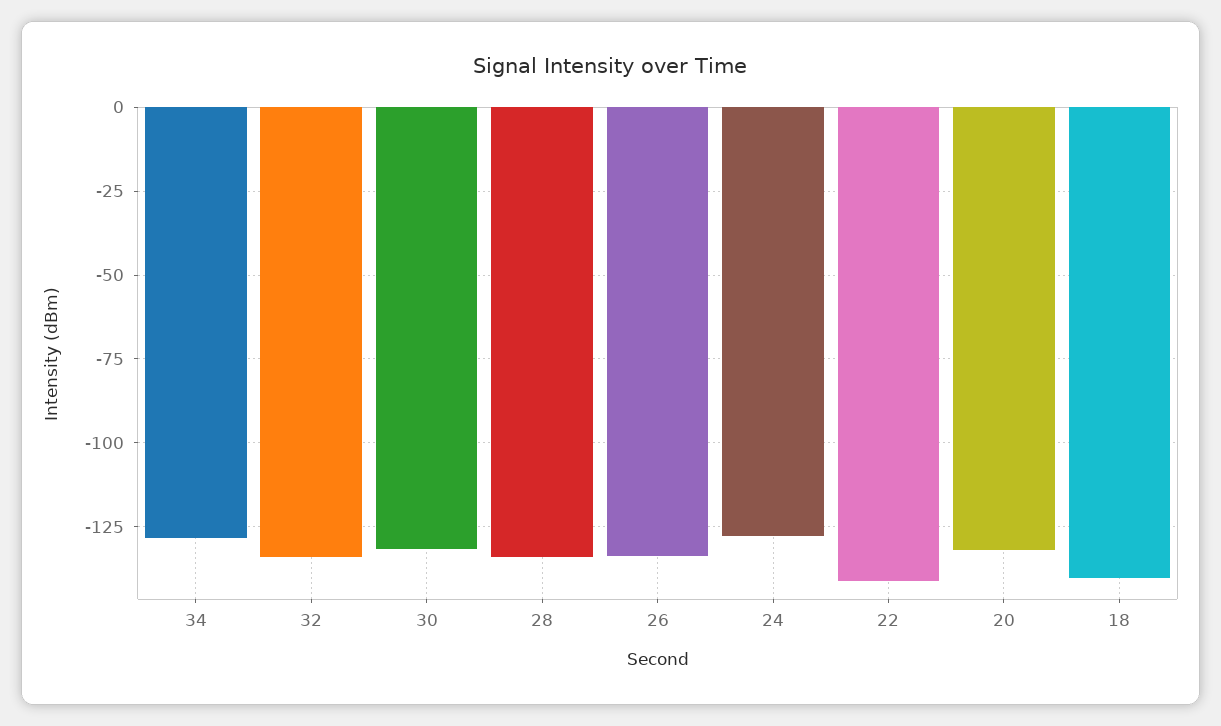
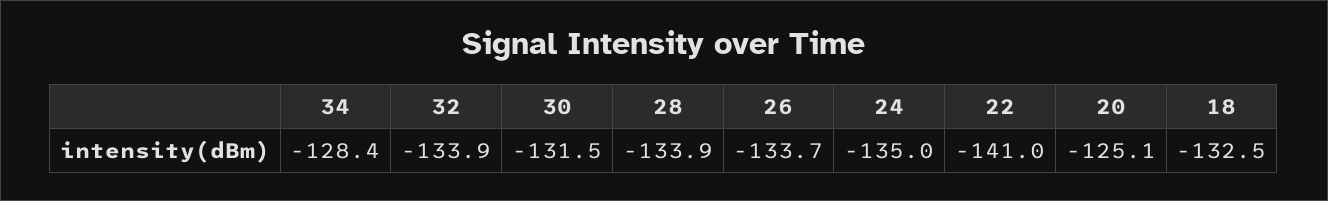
  {
    "34": -128.4,
    "32": -133.9,
    "30": -131.5,
    "28": -133.9,
    "26": -133.7,
-   "24": -127.5,
+   "24": -135,
    "22": -141,
-   "20": -132.5,
+   "20": -125.1,
-   "18": -140
+   "18": -132.5
  }

